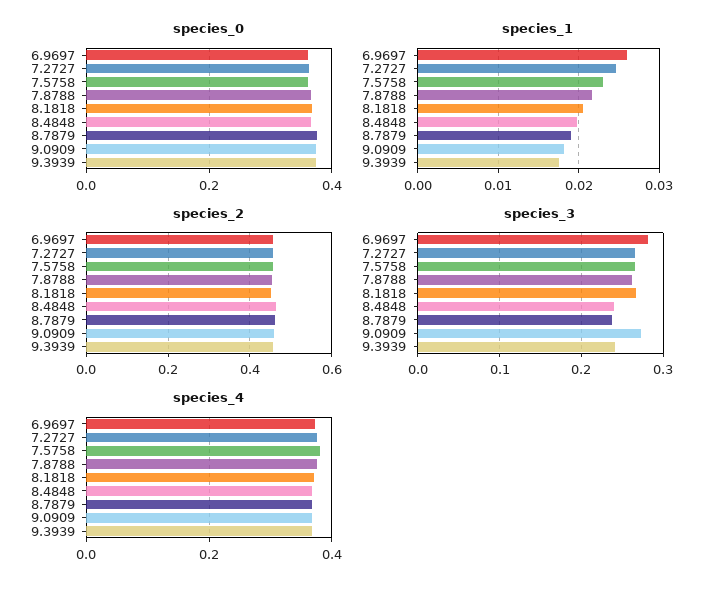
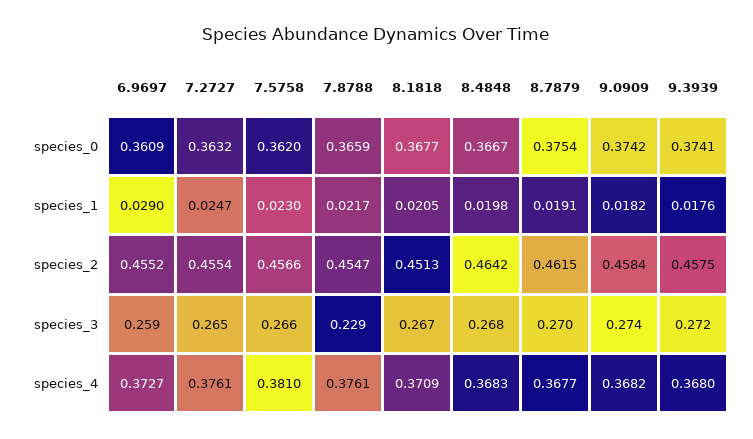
  {
    "species_0": {
      "6.9697": 0.3609,
      "7.2727": 0.3632,
      "7.5758": 0.362,
      "7.8788": 0.3659,
      "8.1818": 0.3677,
      "8.4848": 0.3667,
      "8.7879": 0.3754,
      "9.0909": 0.3742,
      "9.3939": 0.3741
    },
    "species_1": {
-     "6.9697": 0.026,
+     "6.9697": 0.029,
      "7.2727": 0.0247,
      "7.5758": 0.023,
      "7.8788": 0.0217,
      "8.1818": 0.0205,
      "8.4848": 0.0198,
      "8.7879": 0.0191,
      "9.0909": 0.0182,
      "9.3939": 0.0176
    },
    "species_2": {
      "6.9697": 0.4552,
      "7.2727": 0.4554,
      "7.5758": 0.4566,
      "7.8788": 0.4547,
      "8.1818": 0.4513,
      "8.4848": 0.4642,
      "8.7879": 0.4615,
      "9.0909": 0.4584,
      "9.3939": 0.4575
    },
    "species_3": {
-     "6.9697": 0.28,
+     "6.9697": 0.259,
      "7.2727": 0.265,
      "7.5758": 0.266,
-     "7.8788": 0.26,
+     "7.8788": 0.229,
      "8.1818": 0.267,
-     "8.4848": 0.24,
+     "8.4848": 0.268,
-     "8.7879": 0.24,
+     "8.7879": 0.27,
      "9.0909": 0.274,
-     "9.3939": 0.24
+     "9.3939": 0.272
    },
    "species_4": {
      "6.9697": 0.3727,
      "7.2727": 0.3761,
      "7.5758": 0.381,
      "7.8788": 0.3761,
      "8.1818": 0.3709,
      "8.4848": 0.3683,
      "8.7879": 0.3677,
      "9.0909": 0.3682,
      "9.3939": 0.368
    }
  }

